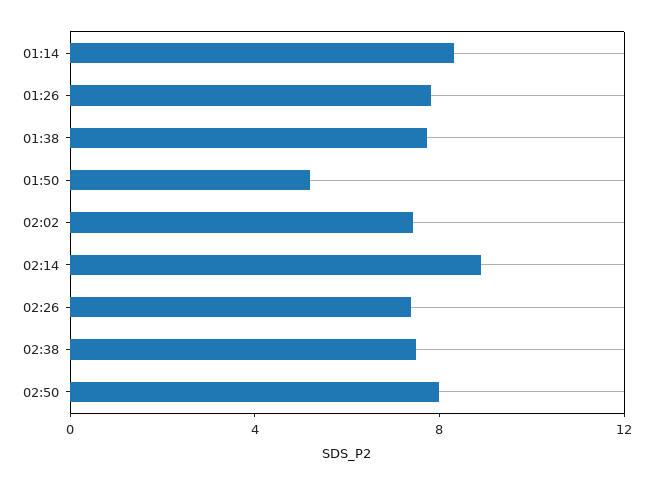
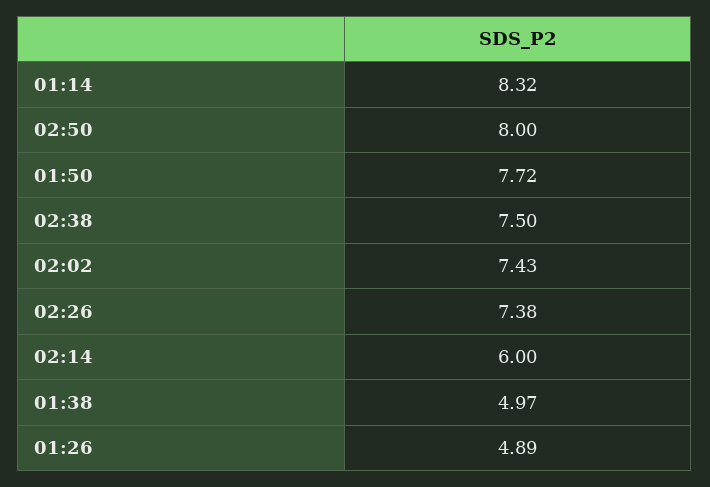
  {
    "01:14": 8.32,
-   "01:26": 8,
+   "01:26": 4.89,
-   "01:38": 8,
+   "01:38": 4.97,
-   "01:50": 5,
+   "01:50": 7.72,
    "02:02": 7.43,
-   "02:14": 9,
+   "02:14": 6,
    "02:26": 7.38,
    "02:38": 7.5,
    "02:50": 8
  }

